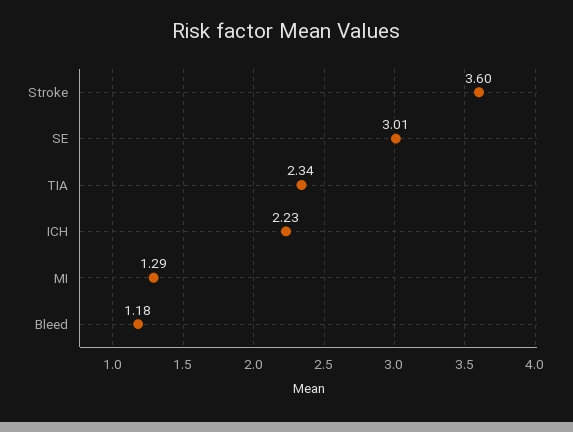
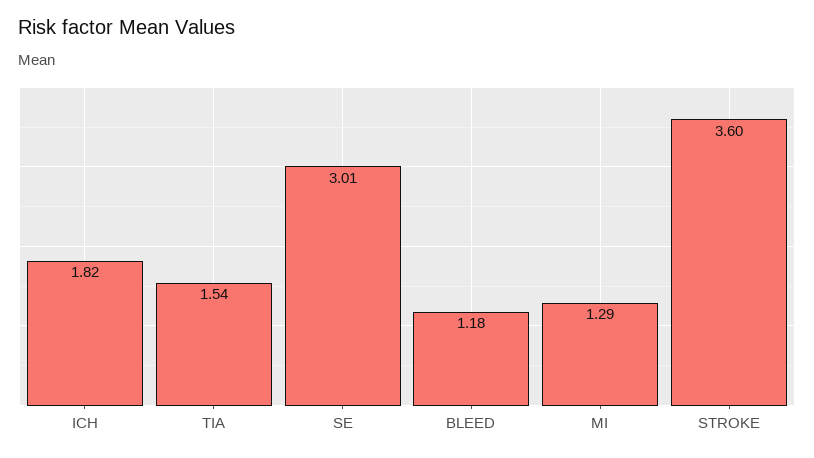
  {
    "Stroke": 3.6,
    "SE": 3.01,
-   "TIA": 2.34,
+   "TIA": 1.54,
-   "ICH": 2.23,
+   "ICH": 1.82,
    "MI": 1.29,
    "Bleed": 1.18
  }

